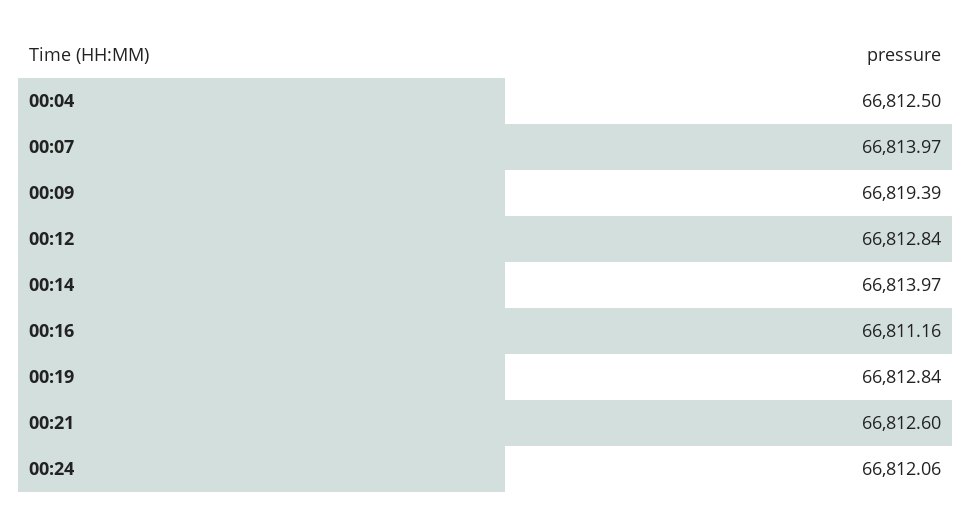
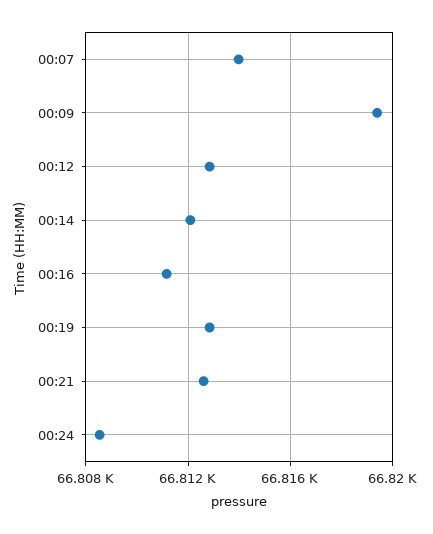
  {
-   "00:04": 66812.5,
    "00:07": 66813.97,
    "00:09": 66819.39,
    "00:12": 66812.84,
-   "00:14": 66813.97,
+   "00:14": 66812,
    "00:16": 66811.16,
    "00:19": 66812.84,
    "00:21": 66812.6,
-   "00:24": 66812.06
+   "00:24": 66808.5
  }

